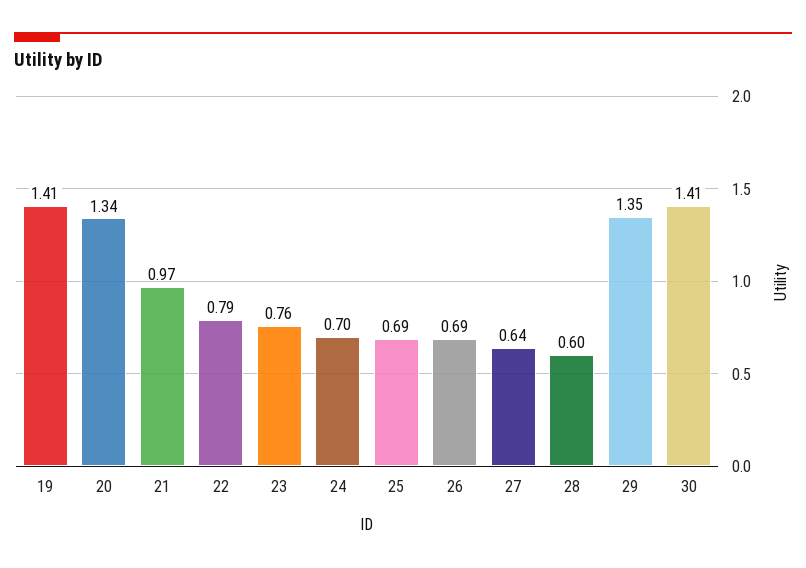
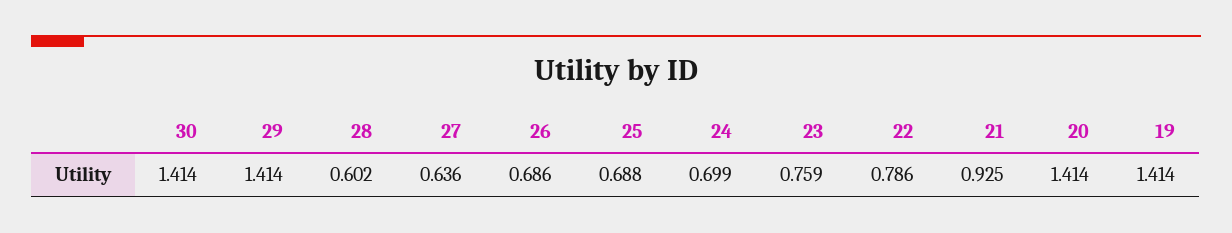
  {
    "19": 1.414,
-   "20": 1.34,
+   "20": 1.414,
-   "21": 0.97,
+   "21": 0.925,
    "22": 0.786,
    "23": 0.759,
    "24": 0.699,
    "25": 0.688,
    "26": 0.686,
    "27": 0.636,
    "28": 0.602,
-   "29": 1.35,
+   "29": 1.414,
    "30": 1.414
  }

